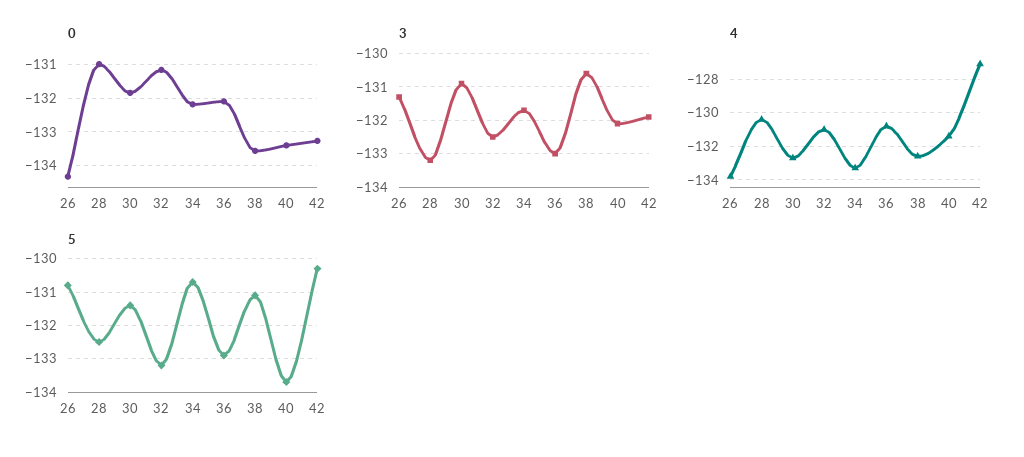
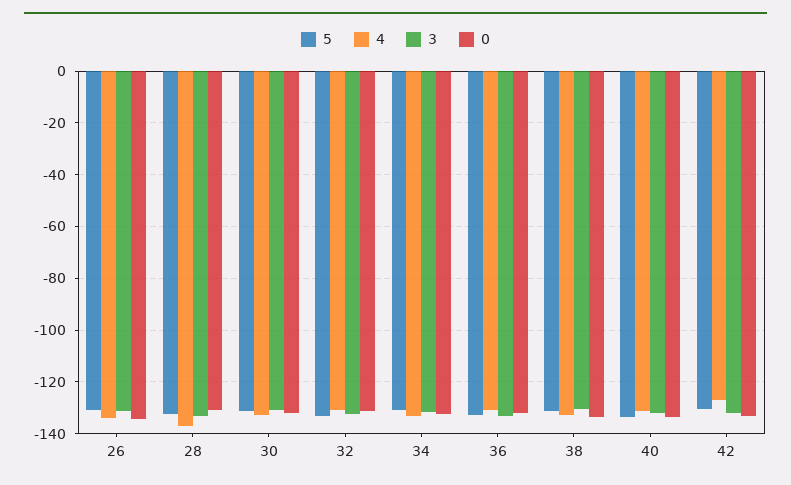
  {
    "0": {
      "26": -134.4,
      "28": -131,
      "30": -131.8,
      "32": -131.2,
      "34": -132.2,
      "36": -132,
      "38": -133.6,
      "40": -133.4,
      "42": -133.2
    },
    "3": {
      "26": -131.5,
      "28": -133,
      "30": -131,
      "32": -132.5,
      "34": -131.5,
      "36": -133,
      "38": -130.5,
      "40": -132,
      "42": -132
    },
    "4": {
      "26": -134,
-     "28": -130.5,
+     "28": -137.5,
      "30": -132.5,
      "32": -131,
      "34": -133.5,
      "36": -131,
      "38": -132.5,
      "40": -131.5,
      "42": -127
    },
    "5": {
      "26": -131,
      "28": -132.5,
      "30": -131.5,
      "32": -133,
      "34": -130.5,
      "36": -133,
      "38": -131,
      "40": -133.5,
      "42": -130.5
    }
  }

